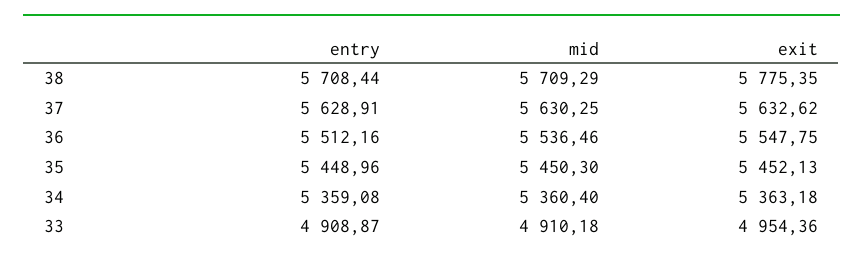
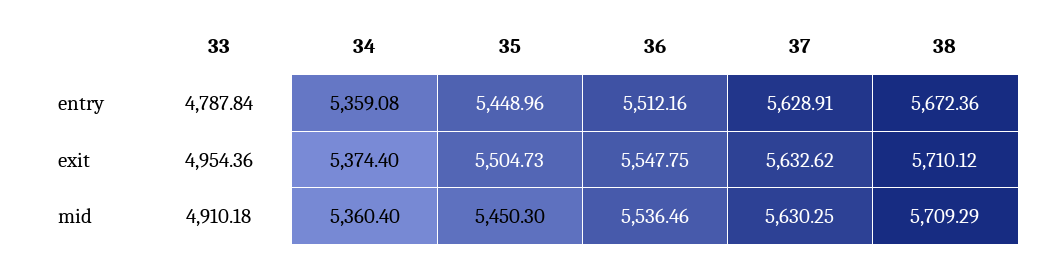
  {
    "entry": {
-     "38": 5708.44,
+     "38": 5672.36,
      "37": 5628.91,
      "36": 5512.16,
      "35": 5448.96,
      "34": 5359.08,
-     "33": 4908.87
+     "33": 4787.84
    },
    "mid": {
      "38": 5709.29,
      "37": 5630.25,
      "36": 5536.46,
      "35": 5450.3,
      "34": 5360.4,
      "33": 4910.18
    },
    "exit": {
-     "38": 5775.35,
+     "38": 5710.12,
      "37": 5632.62,
      "36": 5547.75,
-     "35": 5452.13,
+     "35": 5504.73,
-     "34": 5363.18,
+     "34": 5374.4,
      "33": 4954.36
    }
  }

